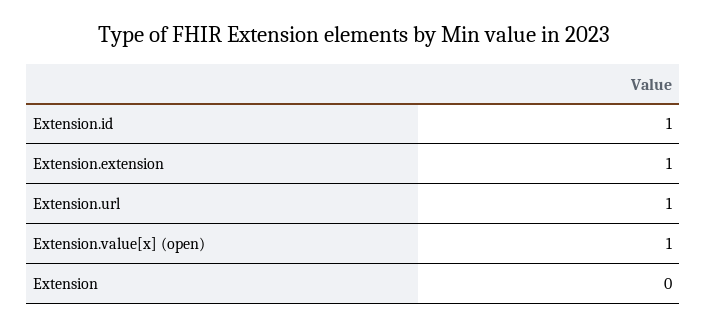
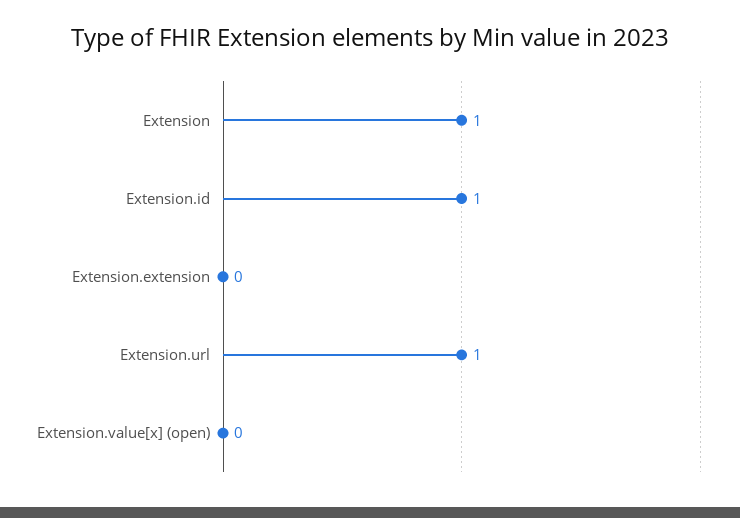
  {
    "Extension.id": 1,
-   "Extension.extension": 1,
+   "Extension.extension": 0,
    "Extension.url": 1,
-   "Extension.value[x] (open)": 1,
+   "Extension.value[x] (open)": 0,
-   "Extension": 0
+   "Extension": 1
  }

